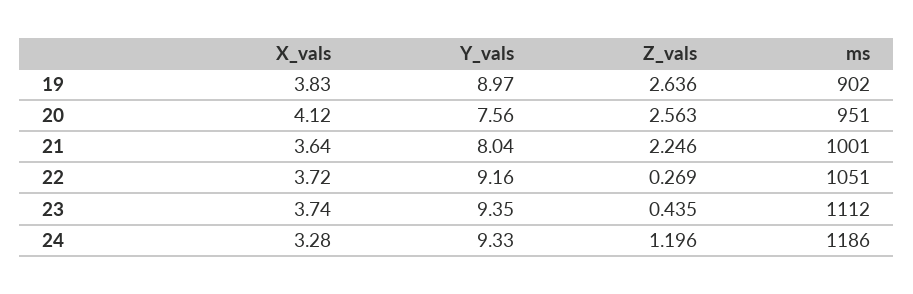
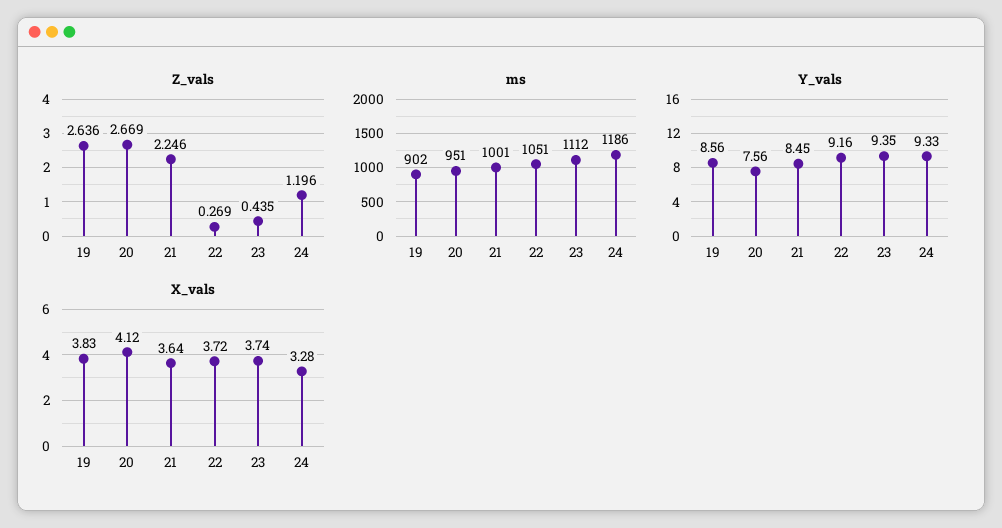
  {
    "X_vals": {
      "19": 3.83,
      "20": 4.12,
      "21": 3.64,
      "22": 3.72,
      "23": 3.74,
      "24": 3.28
    },
    "Y_vals": {
-     "19": 8.97,
+     "19": 8.56,
      "20": 7.56,
-     "21": 8.04,
+     "21": 8.45,
      "22": 9.16,
      "23": 9.35,
      "24": 9.33
    },
    "Z_vals": {
      "19": 2.636,
-     "20": 2.563,
+     "20": 2.669,
      "21": 2.246,
      "22": 0.269,
      "23": 0.435,
      "24": 1.196
    },
    "ms": {
      "19": 902,
      "20": 951,
      "21": 1001,
      "22": 1051,
      "23": 1112,
      "24": 1186
    }
  }

